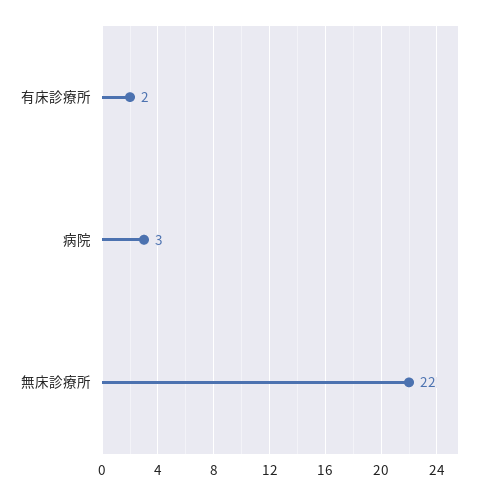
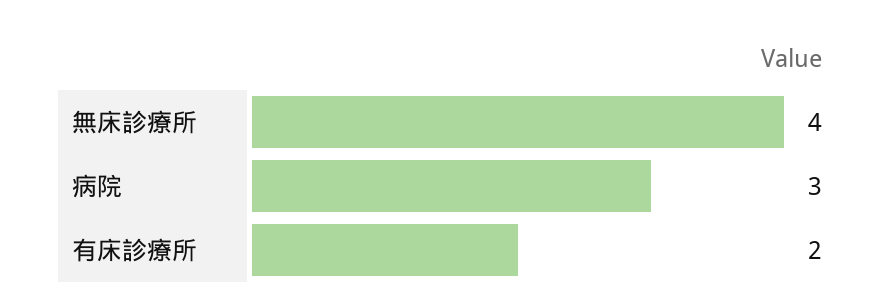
  {
    "有床診療所": 2,
    "病院": 3,
-   "無床診療所": 22
+   "無床診療所": 4
  }

